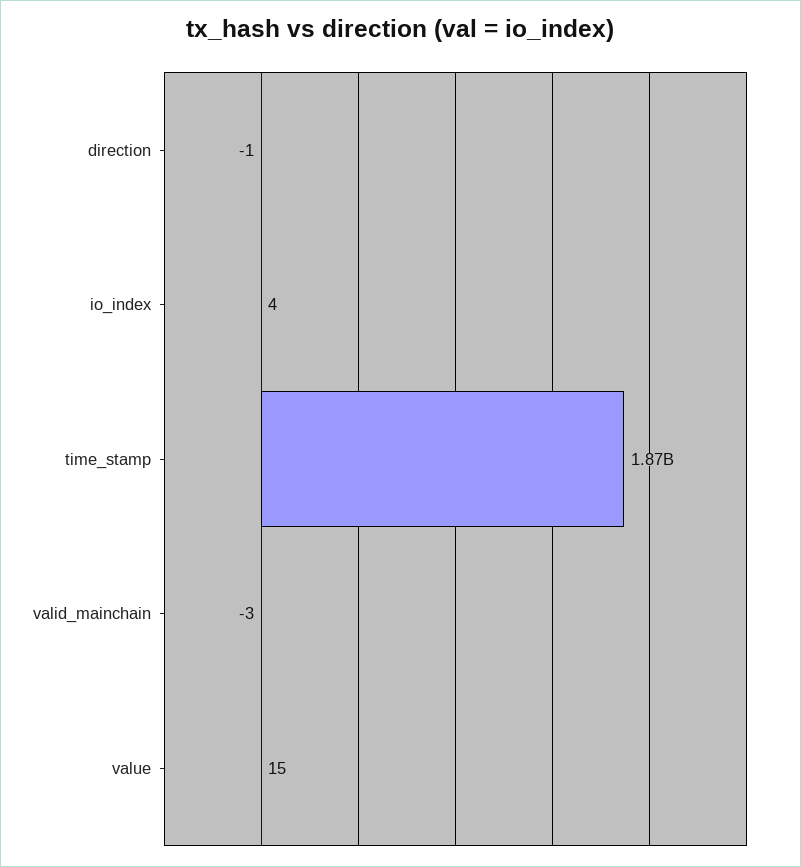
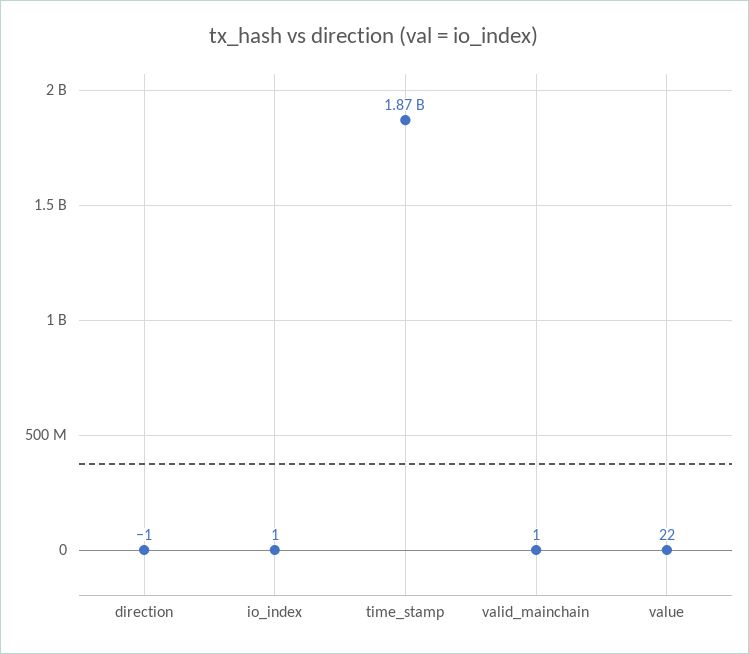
  {
    "direction": -1,
-   "io_index": 4,
+   "io_index": 1,
    "time_stamp": 1870000000,
-   "valid_mainchain": -3,
+   "valid_mainchain": 1,
-   "value": 15
+   "value": 22
  }

